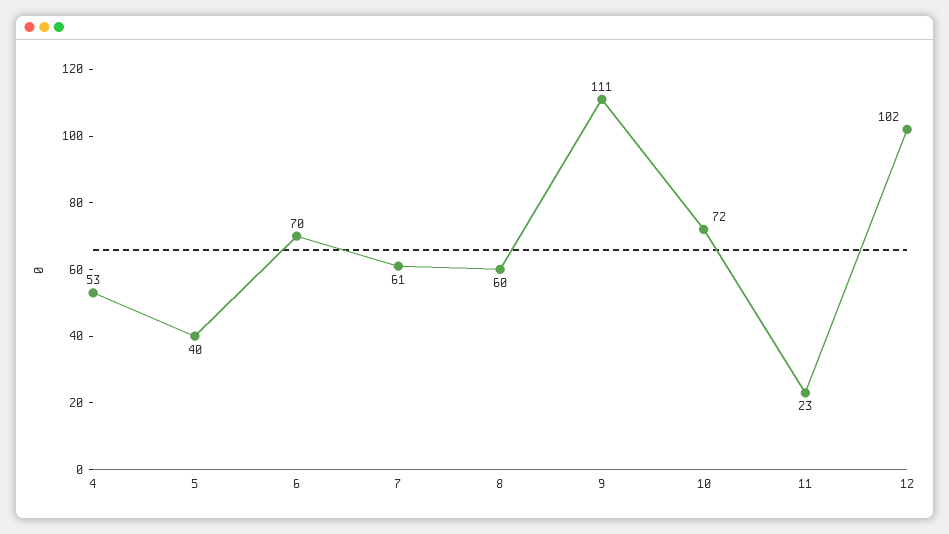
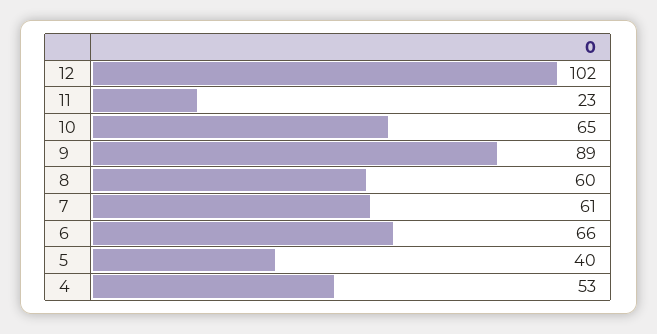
  {
    "4": 53,
    "5": 40,
-   "6": 70,
+   "6": 66,
    "7": 61,
    "8": 60,
-   "9": 111,
+   "9": 89,
-   "10": 72,
+   "10": 65,
    "11": 23,
    "12": 102
  }

